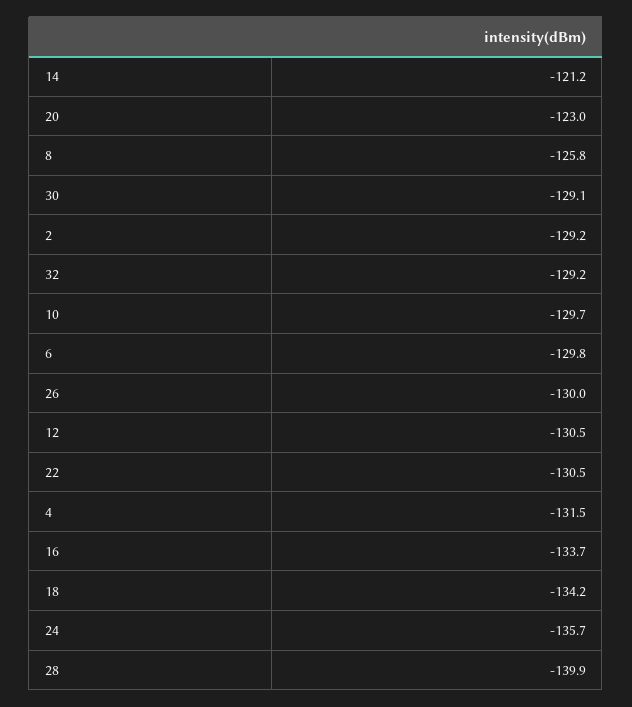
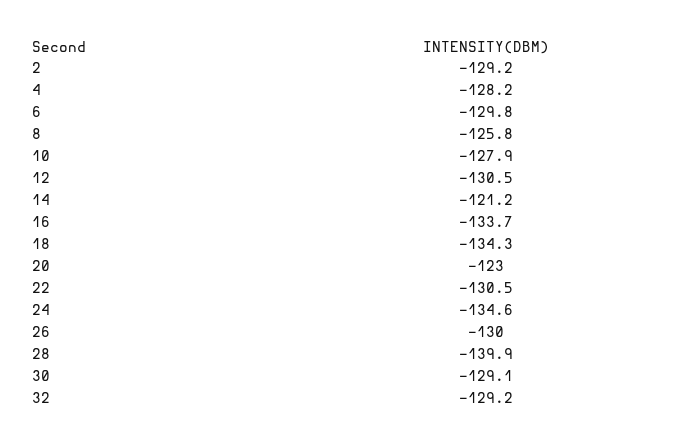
  {
    "14": -121.2,
    "20": -123,
    "8": -125.8,
    "30": -129.1,
    "2": -129.2,
    "32": -129.2,
-   "10": -129.7,
+   "10": -127.9,
    "6": -129.8,
    "26": -130,
    "12": -130.5,
    "22": -130.5,
-   "4": -131.5,
+   "4": -128.2,
    "16": -133.7,
-   "18": -134.2,
+   "18": -134.3,
-   "24": -135.7,
+   "24": -134.6,
    "28": -139.9
  }

